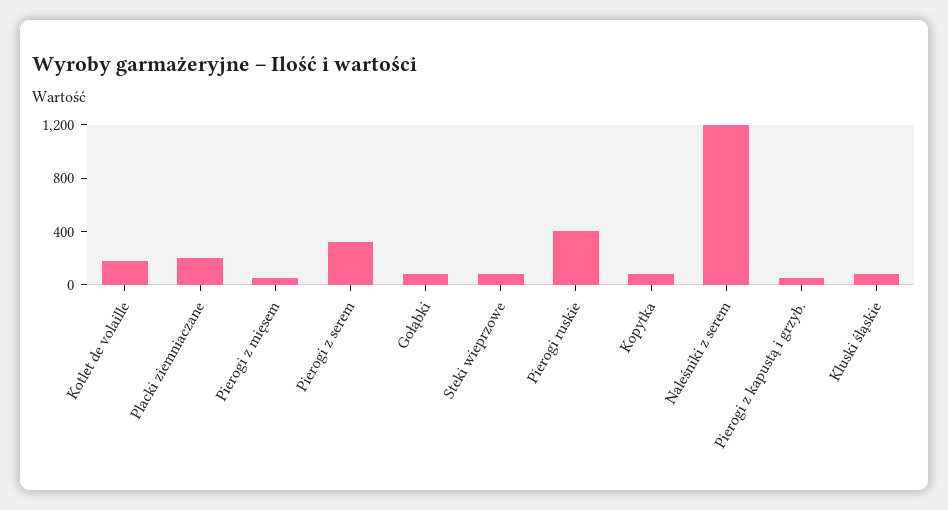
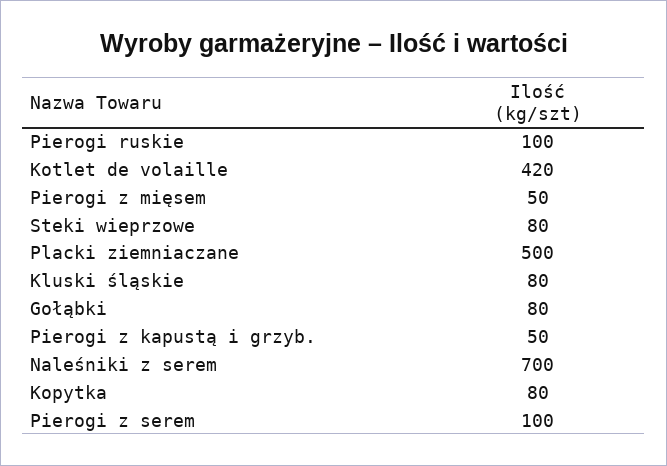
  {
-   "Kotlet de volaille": 200,
+   "Kotlet de volaille": 420,
-   "Placki ziemniaczane": 200,
+   "Placki ziemniaczane": 500,
    "Pierogi z mięsem": 50,
-   "Pierogi z serem": 300,
+   "Pierogi z serem": 100,
    "Gołąbki": 80,
    "Steki wieprzowe": 80,
-   "Pierogi ruskie": 400,
+   "Pierogi ruskie": 100,
    "Kopytka": 80,
-   "Naleśniki z serem": 1200,
+   "Naleśniki z serem": 700,
    "Pierogi z kapustą i grzyb.": 50,
    "Kluski śląskie": 80
  }

